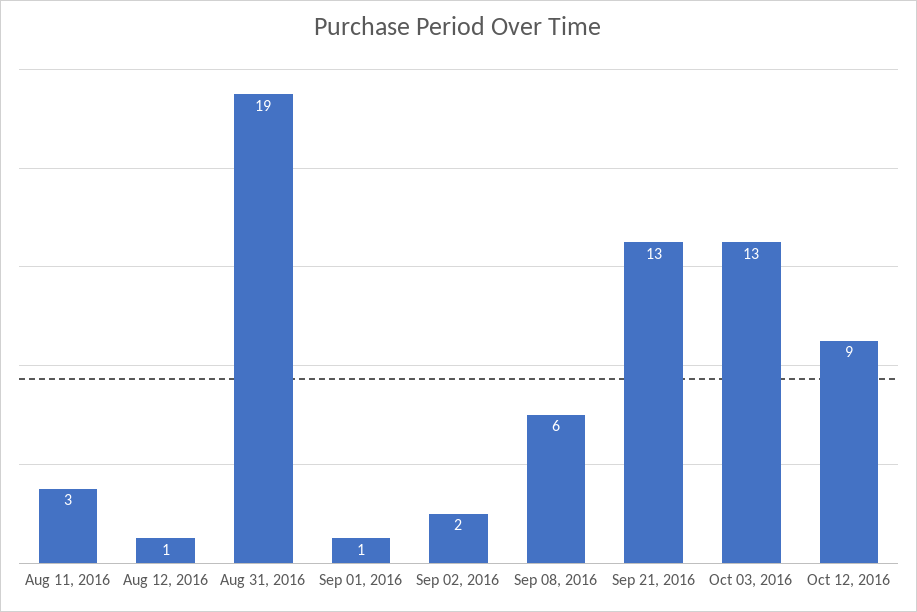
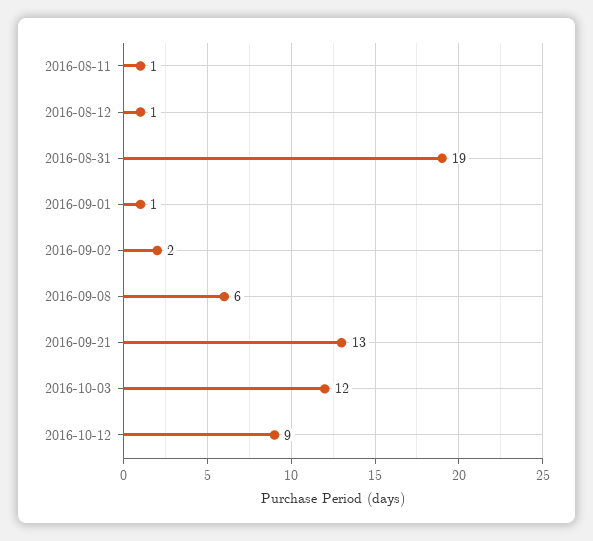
  {
-   "Aug 11, 2016": 3,
+   "Aug 11, 2016": 1,
    "Aug 12, 2016": 1,
    "Aug 31, 2016": 19,
    "Sep 01, 2016": 1,
    "Sep 02, 2016": 2,
    "Sep 08, 2016": 6,
    "Sep 21, 2016": 13,
-   "Oct 03, 2016": 13,
+   "Oct 03, 2016": 12,
    "Oct 12, 2016": 9
  }

